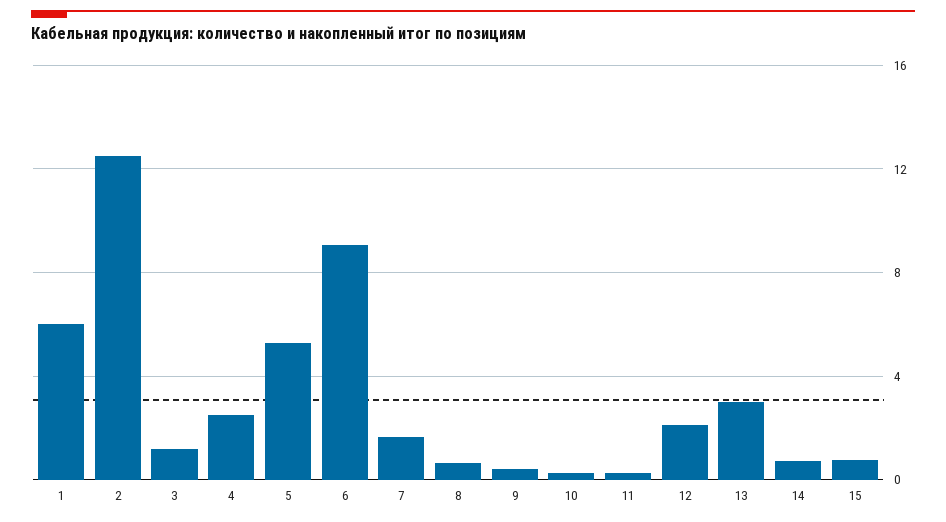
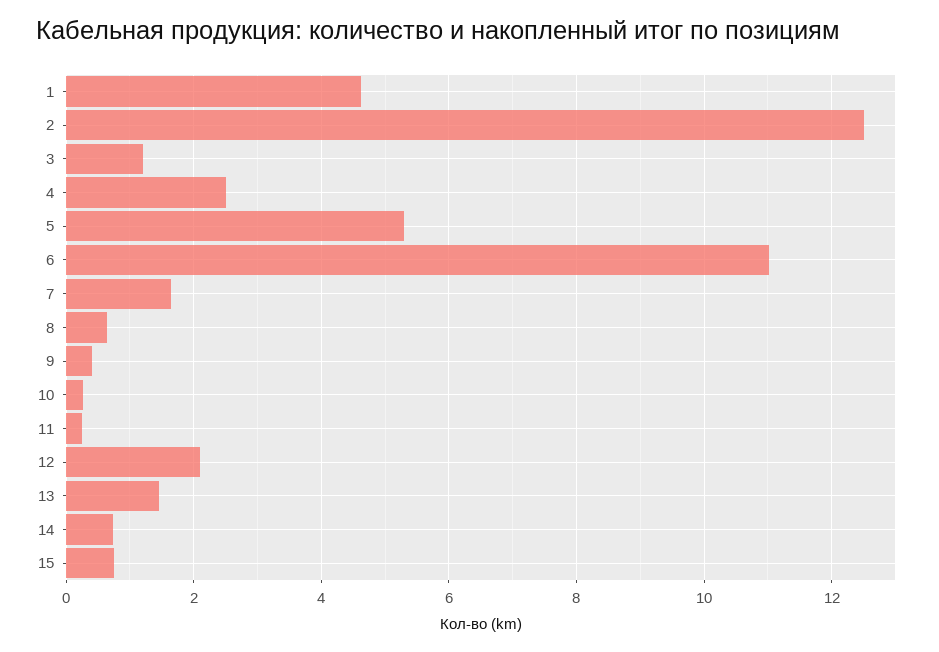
  {
-   "1": 6,
+   "1": 4.6,
    "2": 12.6,
    "3": 1.2,
    "4": 2.6,
    "5": 5.4,
-   "6": 9,
+   "6": 11,
    "7": 1.6,
    "8": 0.6,
    "9": 0.4,
    "10": 0.2,
    "11": 0.2,
    "12": 2.2,
-   "13": 3,
+   "13": 1.4,
    "14": 0.8,
    "15": 0.8
  }

